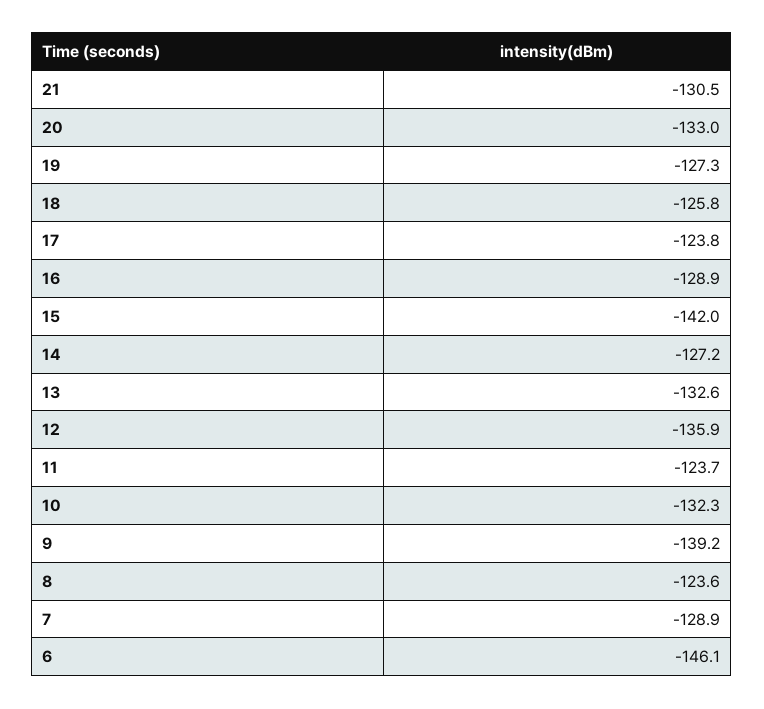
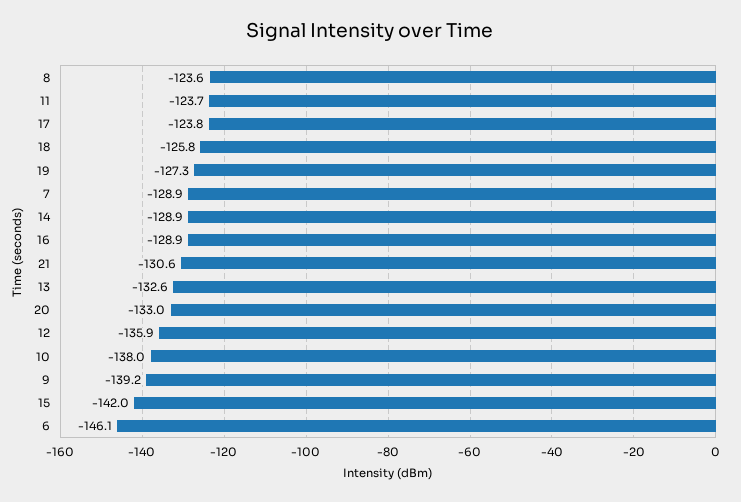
  {
-   "21": -130.5,
+   "21": -130.6,
    "20": -133,
    "19": -127.3,
    "18": -125.8,
    "17": -123.8,
    "16": -128.9,
    "15": -142,
-   "14": -127.2,
+   "14": -128.9,
    "13": -132.6,
    "12": -135.9,
    "11": -123.7,
-   "10": -132.3,
+   "10": -138,
    "9": -139.2,
    "8": -123.6,
    "7": -128.9,
    "6": -146.1
  }

